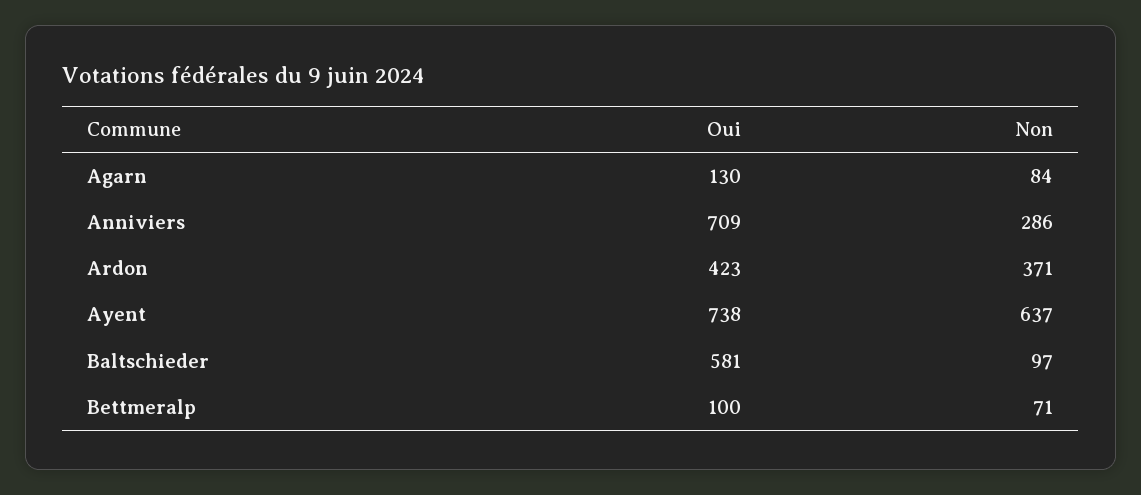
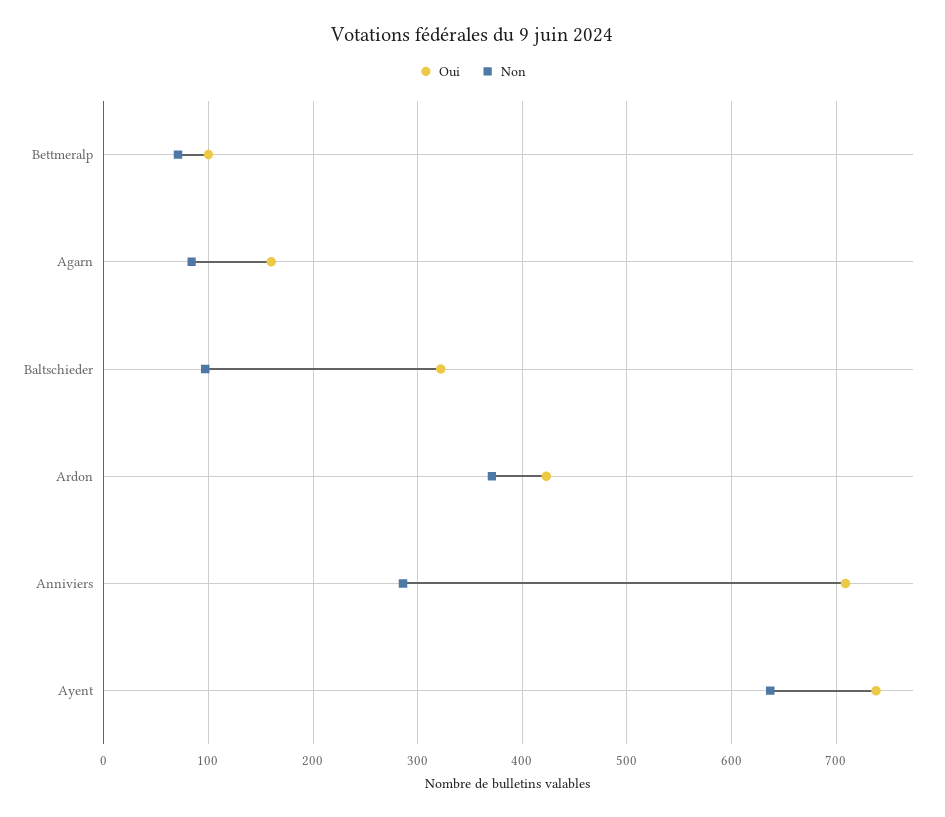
  {
    "Oui": {
-     "Agarn": 130,
+     "Agarn": 160,
      "Anniviers": 709,
      "Ardon": 423,
      "Ayent": 738,
-     "Baltschieder": 581,
+     "Baltschieder": 320,
      "Bettmeralp": 100
    },
    "Non": {
      "Agarn": 84,
      "Anniviers": 286,
      "Ardon": 371,
      "Ayent": 637,
      "Baltschieder": 97,
      "Bettmeralp": 71
    }
  }

